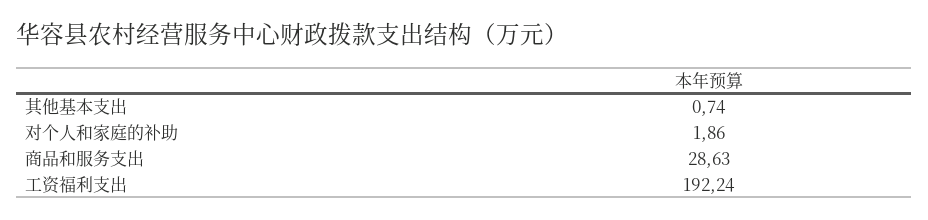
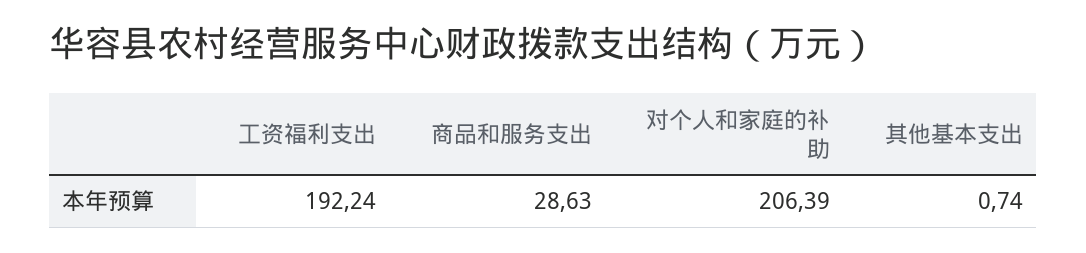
  {
    "其他基本支出": 0.74,
-   "对个人和家庭的补助": 1.86,
+   "对个人和家庭的补助": 206.39,
    "商品和服务支出": 28.63,
    "工资福利支出": 192.24
  }

